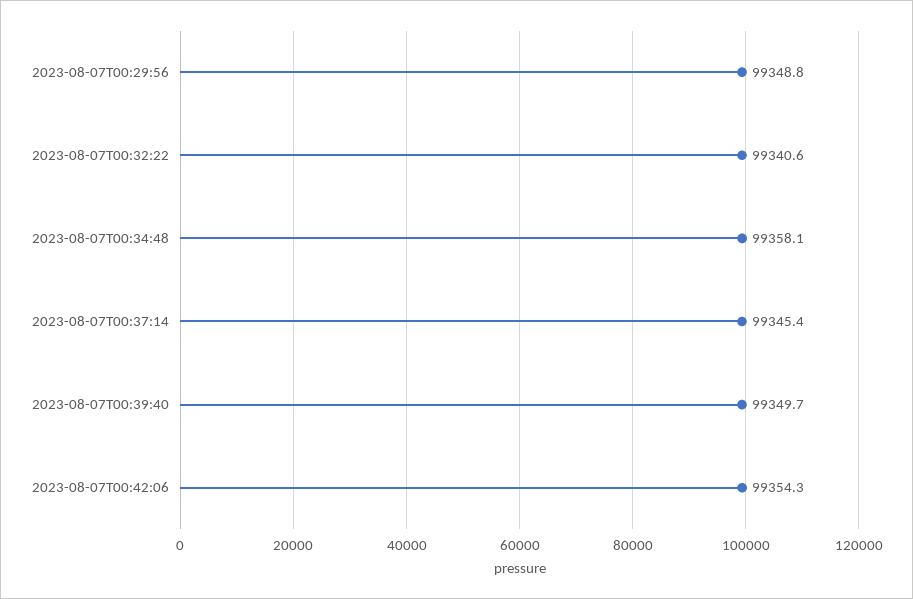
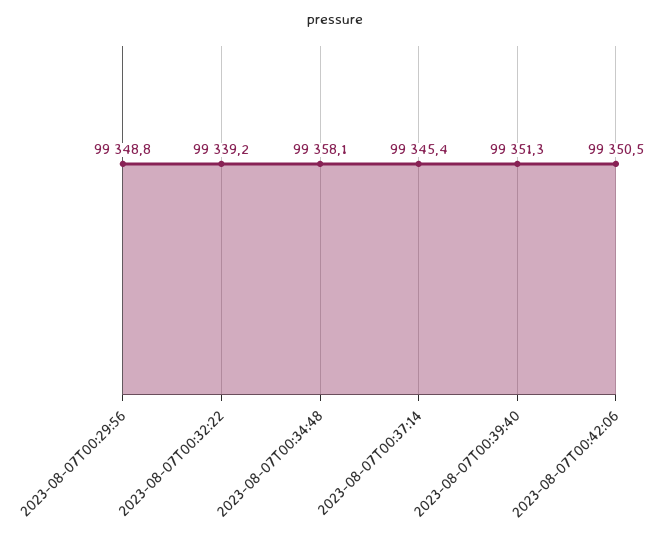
  {
    "2023-08-07T00:29:56": 99348.8,
-   "2023-08-07T00:32:22": 99340.6,
+   "2023-08-07T00:32:22": 99339.2,
    "2023-08-07T00:34:48": 99358.1,
    "2023-08-07T00:37:14": 99345.4,
-   "2023-08-07T00:39:40": 99349.7,
+   "2023-08-07T00:39:40": 99351.3,
-   "2023-08-07T00:42:06": 99354.3
+   "2023-08-07T00:42:06": 99350.5
  }

